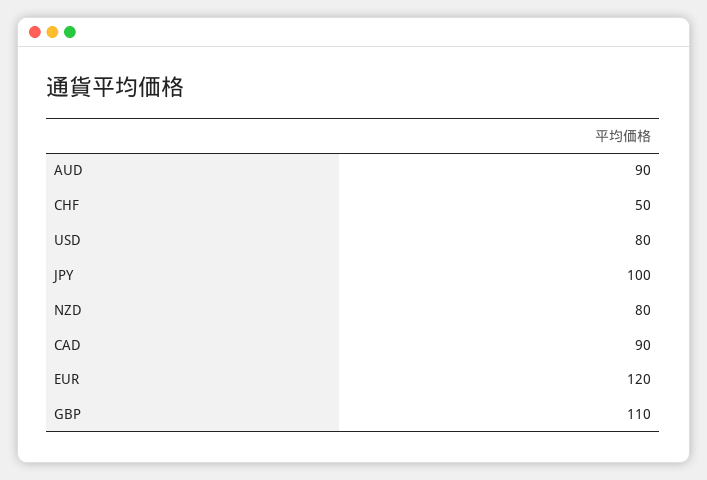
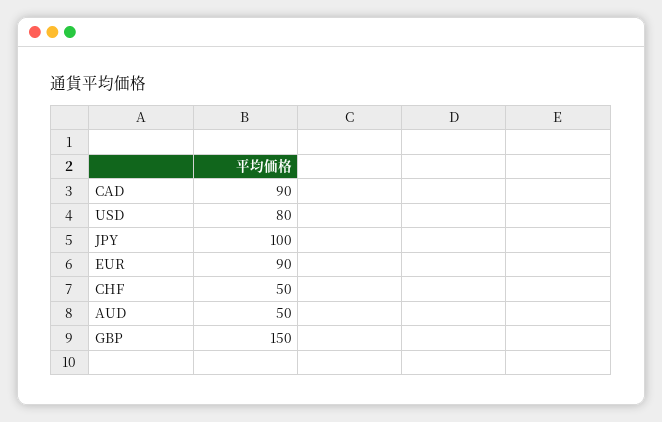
  {
-   "AUD": 90,
+   "AUD": 50,
    "CHF": 50,
    "USD": 80,
    "JPY": 100,
-   "NZD": 80,
    "CAD": 90,
-   "EUR": 120,
+   "EUR": 90,
-   "GBP": 110
+   "GBP": 150
  }

